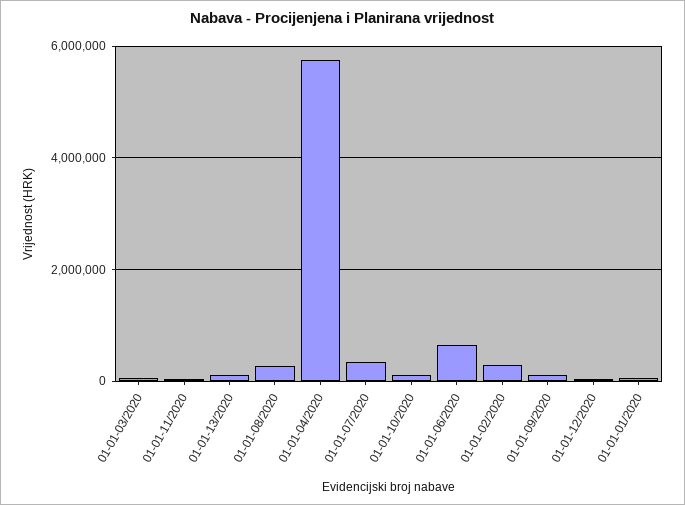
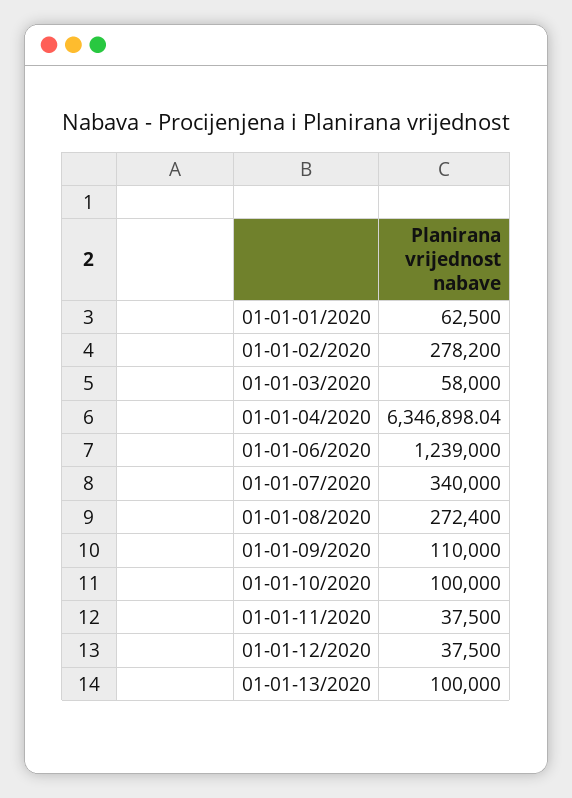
  {
    "01-01-03/2020": 58000,
    "01-01-11/2020": 37500,
    "01-01-13/2020": 100000,
    "01-01-08/2020": 272400,
-   "01-01-04/2020": 5800000,
+   "01-01-04/2020": 6346898.04,
    "01-01-07/2020": 340000,
    "01-01-10/2020": 100000,
-   "01-01-06/2020": 600000,
+   "01-01-06/2020": 1239000,
    "01-01-02/2020": 278200,
    "01-01-09/2020": 110000,
    "01-01-12/2020": 37500,
    "01-01-01/2020": 62500
  }

